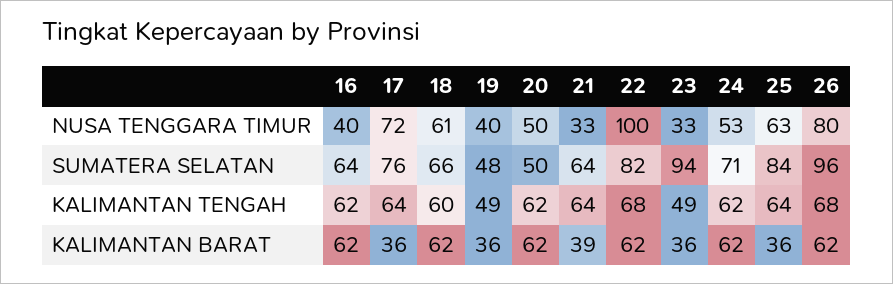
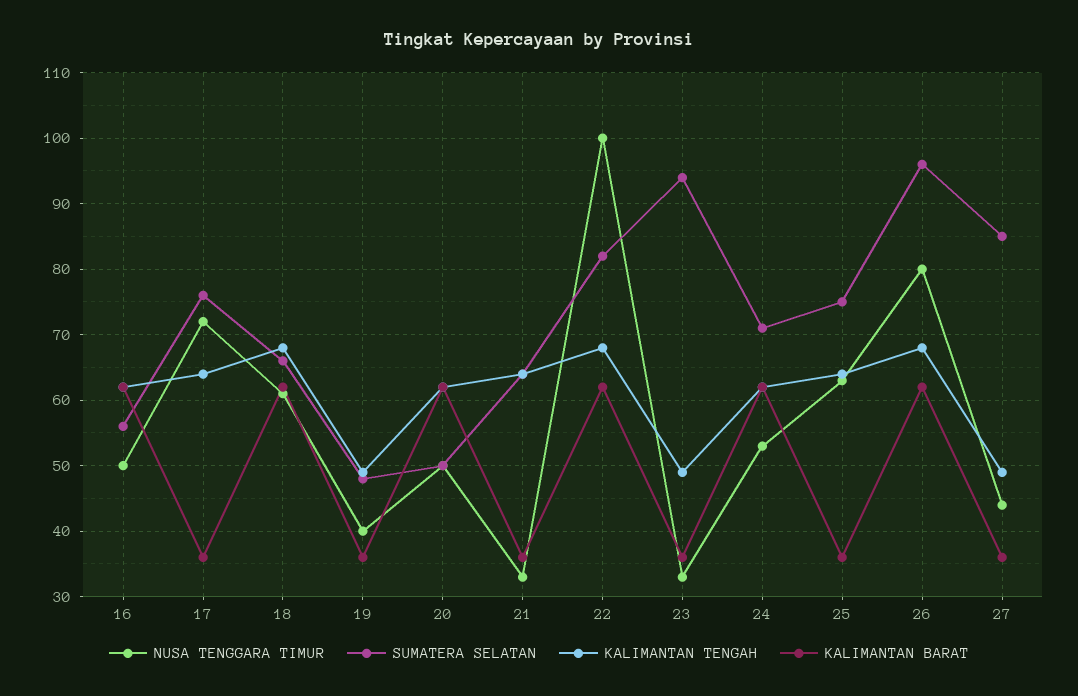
  {
    "NUSA TENGGARA TIMUR": {
-     "16": 40,
+     "16": 50,
      "17": 72,
      "18": 61,
      "19": 40,
      "20": 50,
      "21": 33,
      "22": 100,
      "23": 33,
      "24": 53,
      "25": 63,
-     "26": 80
+     "26": 80,
+     "27": 44
    },
    "SUMATERA SELATAN": {
-     "16": 64,
+     "16": 56,
      "17": 76,
      "18": 66,
      "19": 48,
      "20": 50,
      "21": 64,
      "22": 82,
      "23": 94,
      "24": 71,
-     "25": 84,
+     "25": 75,
-     "26": 96
+     "26": 96,
+     "27": 85
    },
    "KALIMANTAN TENGAH": {
      "16": 62,
      "17": 64,
-     "18": 60,
+     "18": 68,
      "19": 49,
      "20": 62,
      "21": 64,
      "22": 68,
      "23": 49,
      "24": 62,
      "25": 64,
-     "26": 68
+     "26": 68,
+     "27": 49
    },
    "KALIMANTAN BARAT": {
      "16": 62,
      "17": 36,
      "18": 62,
      "19": 36,
      "20": 62,
-     "21": 39,
+     "21": 36,
      "22": 62,
      "23": 36,
      "24": 62,
      "25": 36,
-     "26": 62
+     "26": 62,
+     "27": 36
    }
  }

